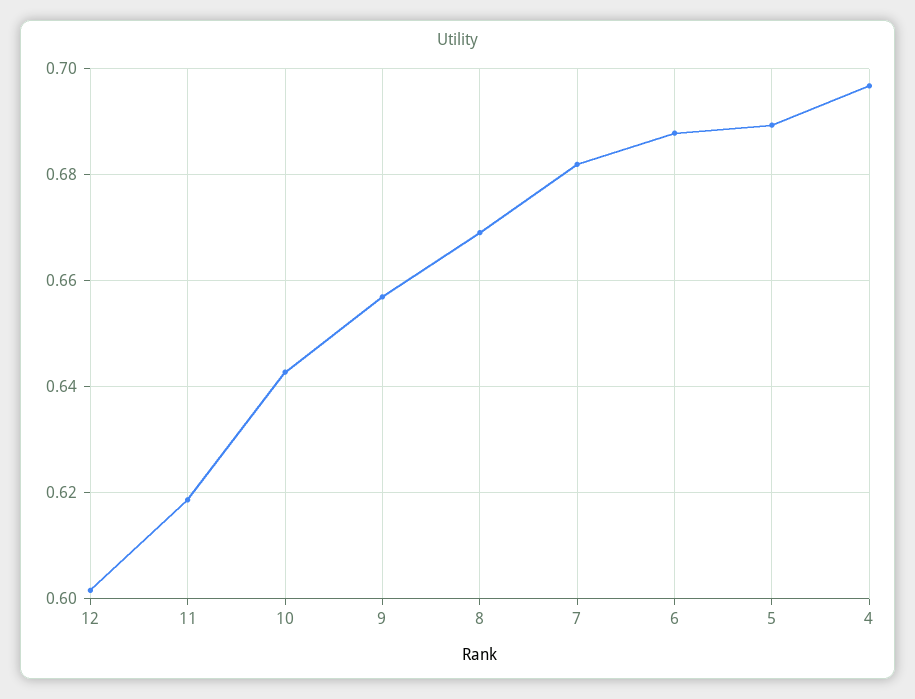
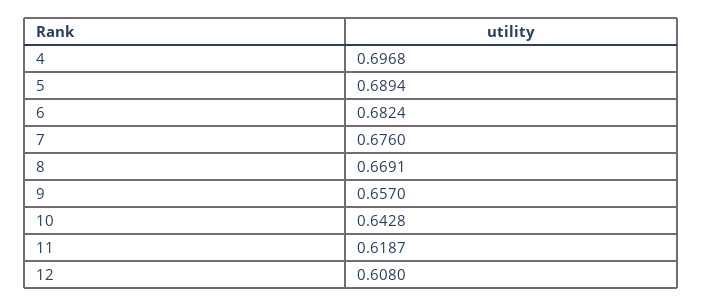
  {
-   "12": 0.602,
+   "12": 0.608,
    "11": 0.6187,
    "10": 0.6428,
    "9": 0.657,
    "8": 0.6691,
-   "7": 0.682,
+   "7": 0.676,
-   "6": 0.688,
+   "6": 0.6824,
    "5": 0.6894,
    "4": 0.6968
  }

